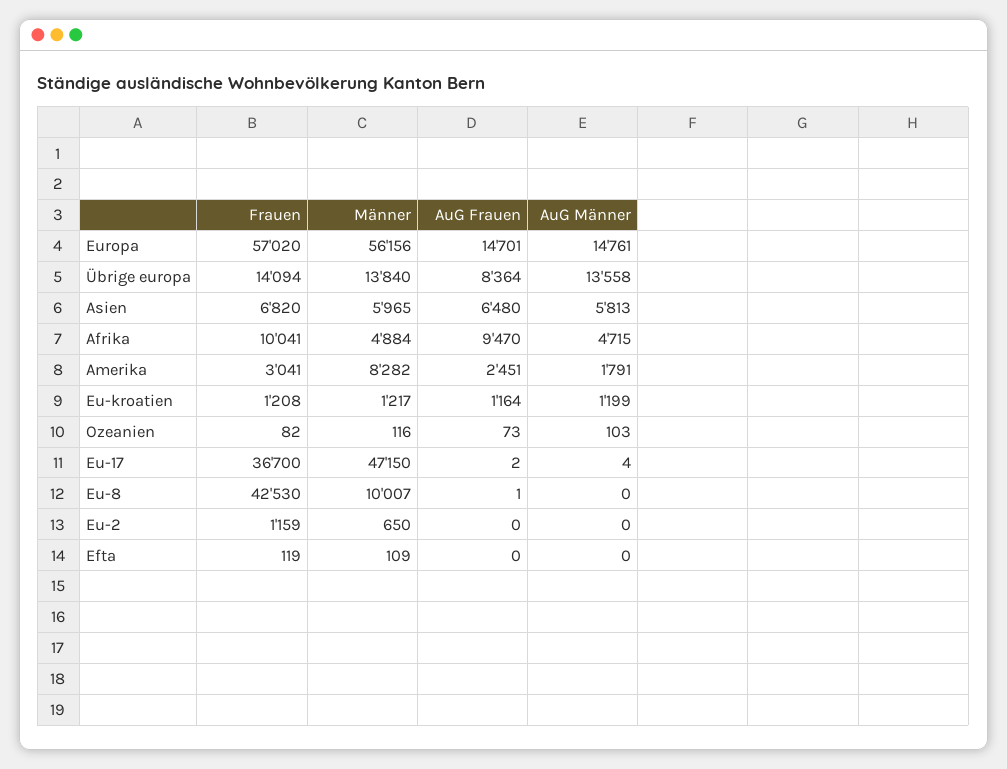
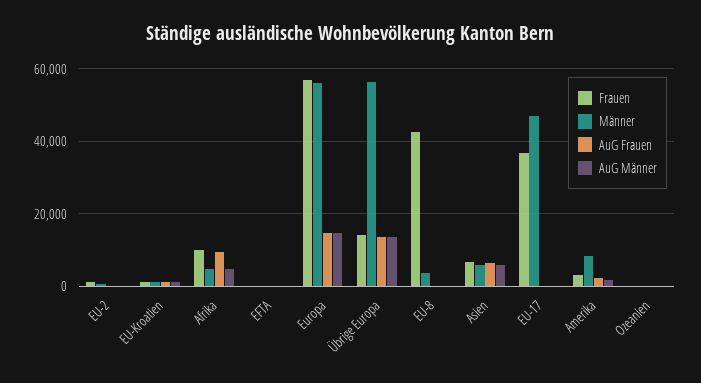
  {
    "Frauen": {
      "Europa": 57020,
      "Übrige europa": 14094,
      "Asien": 6820,
      "Afrika": 10041,
      "Amerika": 3041,
      "Eu-kroatien": 1208,
      "Ozeanien": 82,
      "Eu-17": 36700,
      "Eu-8": 42530,
      "Eu-2": 1159,
      "Efta": 119
    },
    "Männer": {
      "Europa": 56156,
-     "Übrige europa": 13840,
+     "Übrige europa": 56000,
      "Asien": 5965,
      "Afrika": 4884,
      "Amerika": 8282,
      "Eu-kroatien": 1217,
      "Ozeanien": 116,
      "Eu-17": 47150,
-     "Eu-8": 10007,
+     "Eu-8": 4000,
      "Eu-2": 650,
      "Efta": 109
    },
    "AuG Frauen": {
      "Europa": 14701,
-     "Übrige europa": 8364,
+     "Übrige europa": 14000,
      "Asien": 6480,
      "Afrika": 9470,
      "Amerika": 2451,
      "Eu-kroatien": 1164,
      "Ozeanien": 73,
      "Eu-17": 2,
      "Eu-8": 1,
      "Eu-2": 0,
      "Efta": 0
    },
    "AuG Männer": {
      "Europa": 14761,
      "Übrige europa": 13558,
      "Asien": 5813,
      "Afrika": 4715,
      "Amerika": 1791,
      "Eu-kroatien": 1199,
      "Ozeanien": 103,
      "Eu-17": 4,
      "Eu-8": 0,
      "Eu-2": 0,
      "Efta": 0
    }
  }

